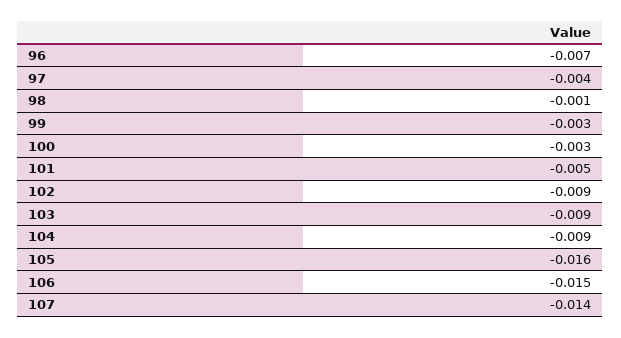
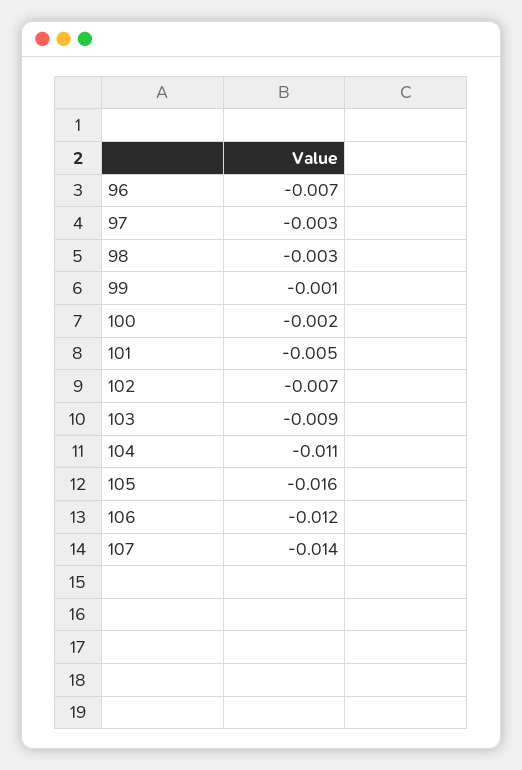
  {
    "96": -0.007,
-   "97": -0.004,
+   "97": -0.003,
-   "98": -0.001,
+   "98": -0.003,
-   "99": -0.003,
+   "99": -0.001,
-   "100": -0.003,
+   "100": -0.002,
    "101": -0.005,
-   "102": -0.009,
+   "102": -0.007,
    "103": -0.009,
-   "104": -0.009,
+   "104": -0.011,
    "105": -0.016,
-   "106": -0.015,
+   "106": -0.012,
    "107": -0.014
  }

